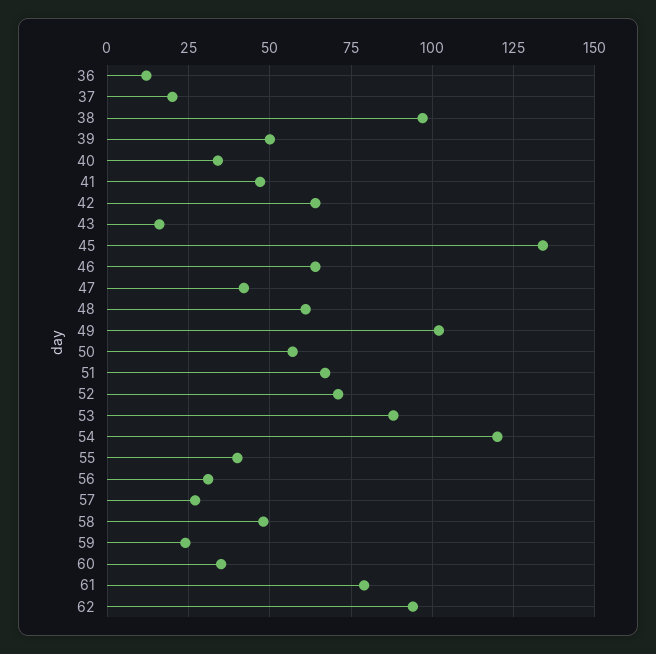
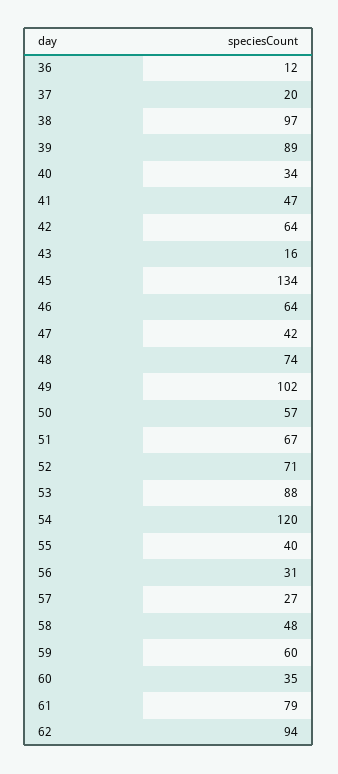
  {
    "36": 12,
    "37": 20,
    "38": 97,
-   "39": 50,
+   "39": 89,
    "40": 34,
    "41": 47,
    "42": 64,
    "43": 16,
    "45": 134,
    "46": 64,
    "47": 42,
-   "48": 60,
+   "48": 74,
    "49": 102,
    "50": 57,
    "51": 67,
    "52": 71,
    "53": 88,
    "54": 120,
    "55": 40,
    "56": 31,
    "57": 27,
    "58": 48,
-   "59": 25,
+   "59": 60,
    "60": 35,
    "61": 79,
    "62": 94
  }

